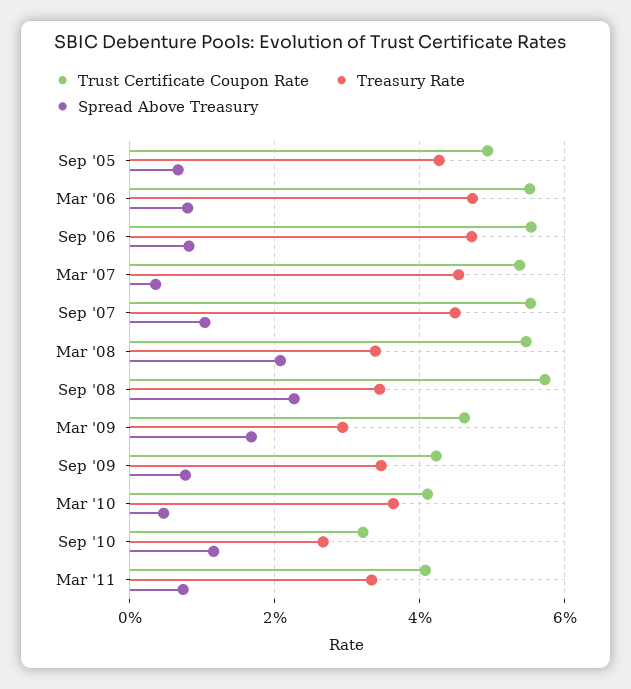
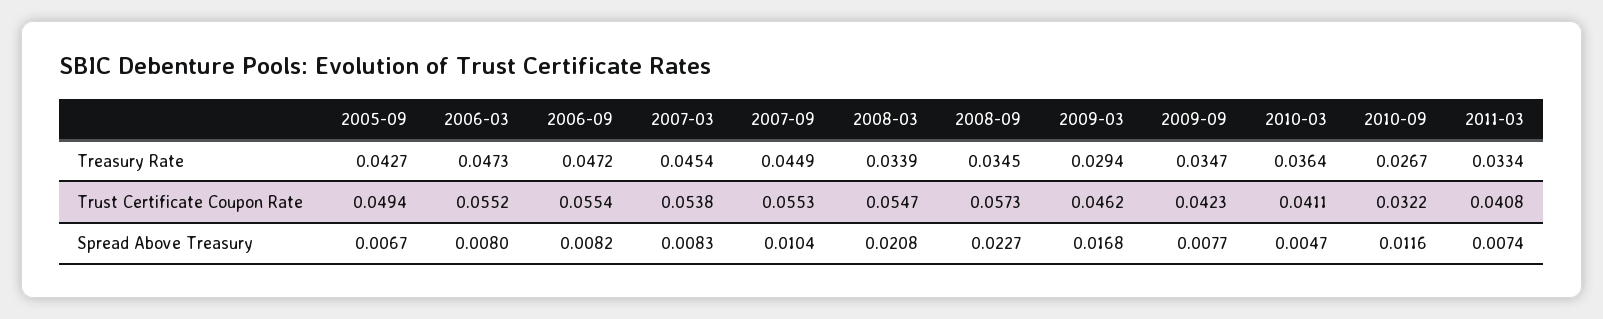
  {
    "Trust Certificate Coupon Rate": {
      "Sep '05": 0.0494,
      "Mar '06": 0.0552,
      "Sep '06": 0.0554,
      "Mar '07": 0.0538,
      "Sep '07": 0.0553,
      "Mar '08": 0.0547,
      "Sep '08": 0.0573,
      "Mar '09": 0.0462,
      "Sep '09": 0.0423,
      "Mar '10": 0.0411,
      "Sep '10": 0.0322,
      "Mar '11": 0.0408
    },
    "Treasury Rate": {
      "Sep '05": 0.0427,
      "Mar '06": 0.0473,
      "Sep '06": 0.0472,
      "Mar '07": 0.0454,
      "Sep '07": 0.0449,
      "Mar '08": 0.0339,
      "Sep '08": 0.0345,
      "Mar '09": 0.0294,
      "Sep '09": 0.0347,
      "Mar '10": 0.0364,
      "Sep '10": 0.0267,
      "Mar '11": 0.0334
    },
    "Spread Above Treasury": {
      "Sep '05": 0.0067,
      "Mar '06": 0.008,
      "Sep '06": 0.0082,
-     "Mar '07": 0.004,
+     "Mar '07": 0.0083,
      "Sep '07": 0.0104,
      "Mar '08": 0.0208,
      "Sep '08": 0.0227,
      "Mar '09": 0.0168,
      "Sep '09": 0.0077,
      "Mar '10": 0.0047,
      "Sep '10": 0.0116,
      "Mar '11": 0.0074
    }
  }

